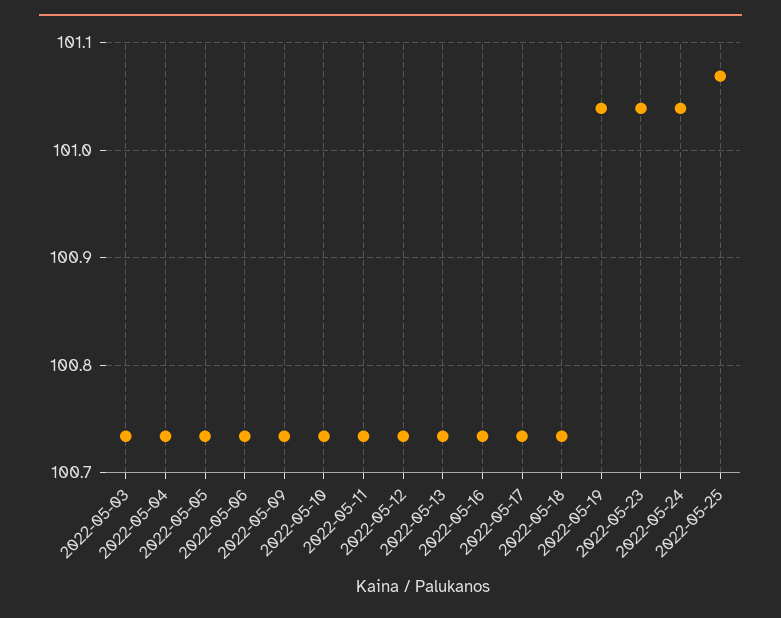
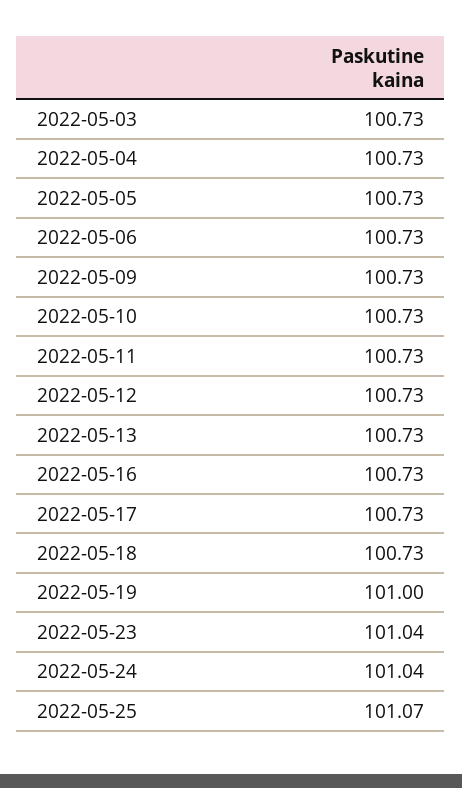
  {
    "2022-05-03": 100.73,
    "2022-05-04": 100.73,
    "2022-05-05": 100.73,
    "2022-05-06": 100.73,
    "2022-05-09": 100.73,
    "2022-05-10": 100.73,
    "2022-05-11": 100.73,
    "2022-05-12": 100.73,
    "2022-05-13": 100.73,
    "2022-05-16": 100.73,
    "2022-05-17": 100.73,
    "2022-05-18": 100.73,
-   "2022-05-19": 101.04,
+   "2022-05-19": 101,
    "2022-05-23": 101.04,
    "2022-05-24": 101.04,
    "2022-05-25": 101.07
  }

